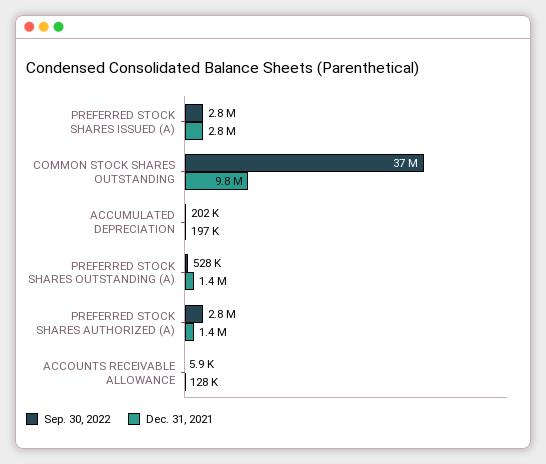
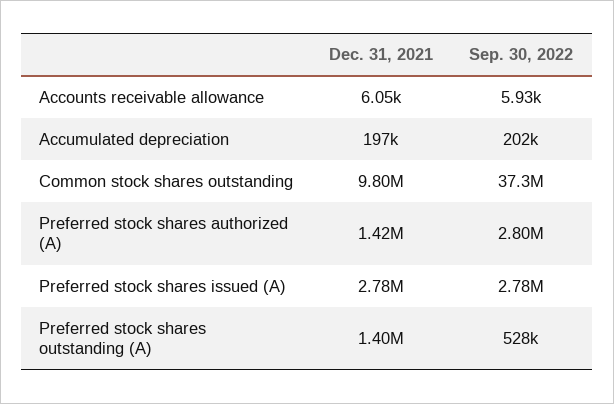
  {
    "Sep. 30, 2022": {
      "PREFERRED STOCK SHARES ISSUED (A)": 2780000,
      "COMMON STOCK SHARES OUTSTANDING": 37300000,
      "ACCUMULATED DEPRECIATION": 202000,
      "PREFERRED STOCK SHARES OUTSTANDING (A)": 528000,
      "PREFERRED STOCK SHARES AUTHORIZED (A)": 2800000,
      "ACCOUNTS RECEIVABLE ALLOWANCE": 5930
    },
    "Dec. 31, 2021": {
      "PREFERRED STOCK SHARES ISSUED (A)": 2780000,
      "COMMON STOCK SHARES OUTSTANDING": 9800000,
      "ACCUMULATED DEPRECIATION": 197000,
      "PREFERRED STOCK SHARES OUTSTANDING (A)": 1400000,
      "PREFERRED STOCK SHARES AUTHORIZED (A)": 1420000,
-     "ACCOUNTS RECEIVABLE ALLOWANCE": 128000
+     "ACCOUNTS RECEIVABLE ALLOWANCE": 6050
    }
  }

